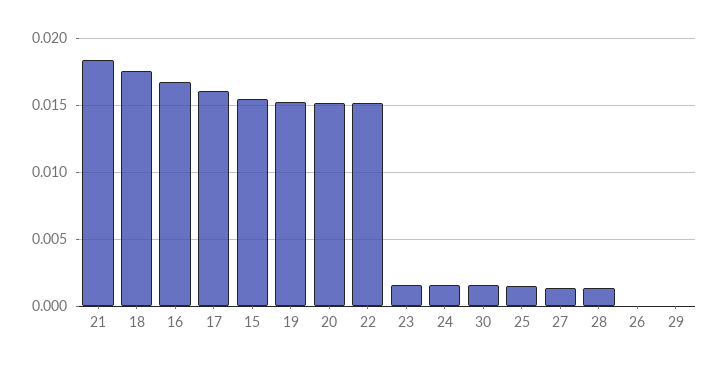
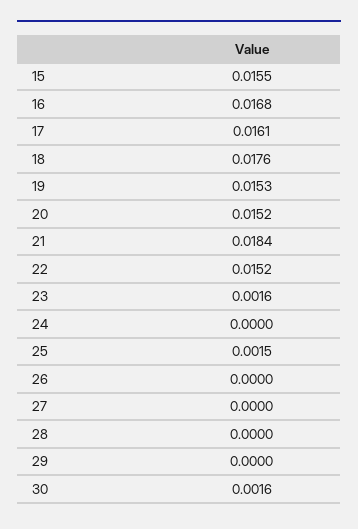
  {
    "21": 0.0184,
    "18": 0.0176,
    "16": 0.0168,
    "17": 0.0161,
    "15": 0.0155,
    "19": 0.0153,
    "20": 0.0152,
    "22": 0.0152,
    "23": 0.0016,
-   "24": 0.0015,
+   "24": 0,
    "30": 0.0016,
    "25": 0.0015,
-   "27": 0.0015,
+   "27": 0,
-   "28": 0.0015,
+   "28": 0,
    "26": 0,
    "29": 0
  }

